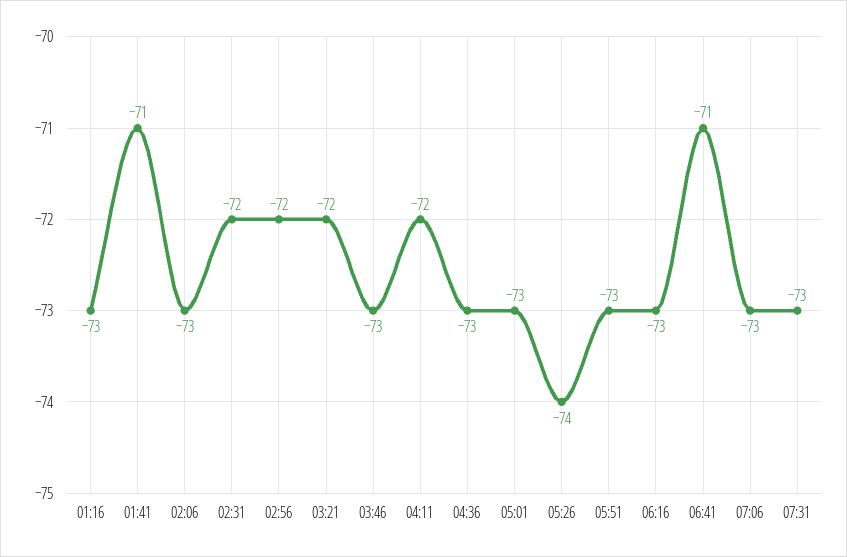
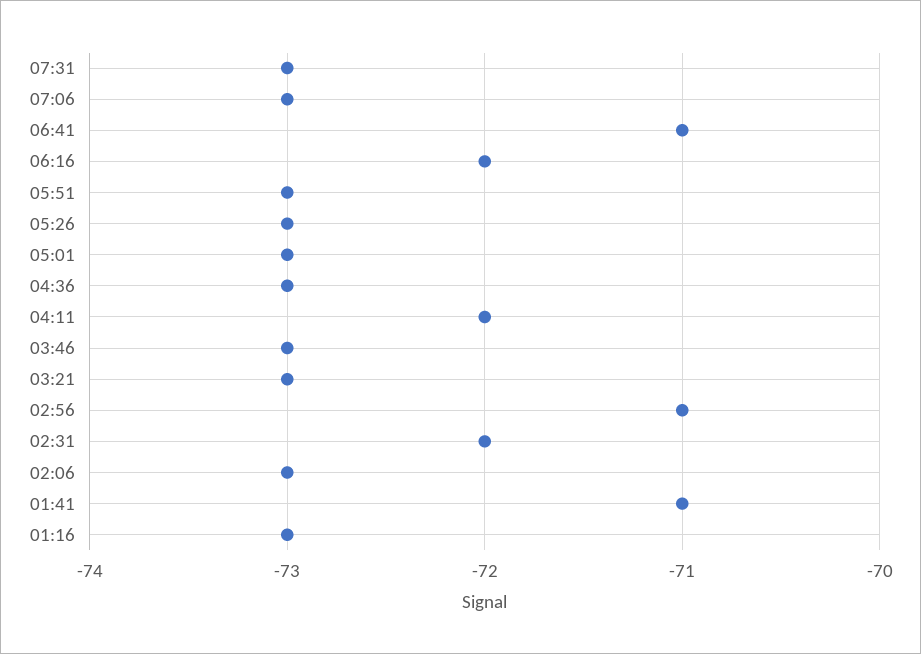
  {
    "01:16": -73,
    "01:41": -71,
    "02:06": -73,
    "02:31": -72,
-   "02:56": -72,
+   "02:56": -71,
-   "03:21": -72,
+   "03:21": -73,
    "03:46": -73,
    "04:11": -72,
    "04:36": -73,
    "05:01": -73,
-   "05:26": -74,
+   "05:26": -73,
    "05:51": -73,
-   "06:16": -73,
+   "06:16": -72,
    "06:41": -71,
    "07:06": -73,
    "07:31": -73
  }

